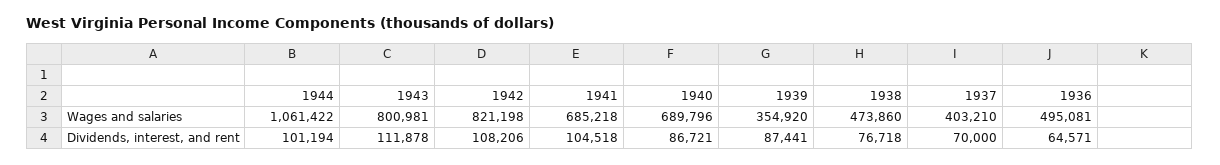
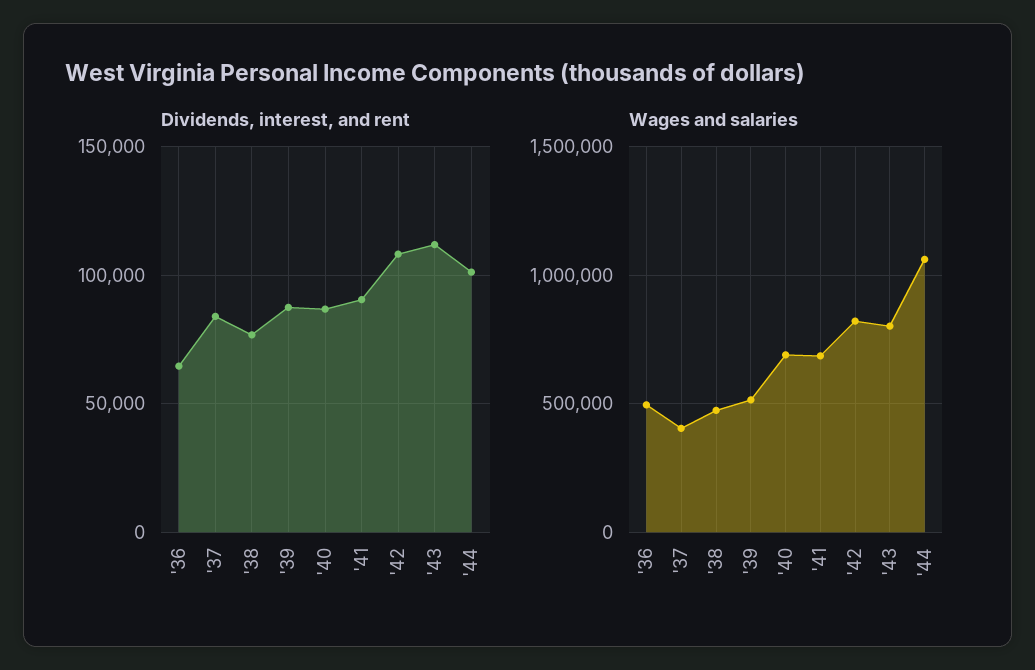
  {
    "Wages and salaries": {
      "1944": 1061422,
      "1943": 800981,
      "1942": 821198,
      "1941": 685218,
      "1940": 689796,
-     "1939": 354920,
+     "1939": 500000,
      "1938": 473860,
      "1937": 403210,
      "1936": 495081
    },
    "Dividends, interest, and rent": {
      "1944": 101194,
      "1943": 111878,
      "1942": 108206,
-     "1941": 104518,
+     "1941": 90000,
      "1940": 86721,
      "1939": 87441,
      "1938": 76718,
-     "1937": 70000,
+     "1937": 85000,
      "1936": 64571
    }
  }

